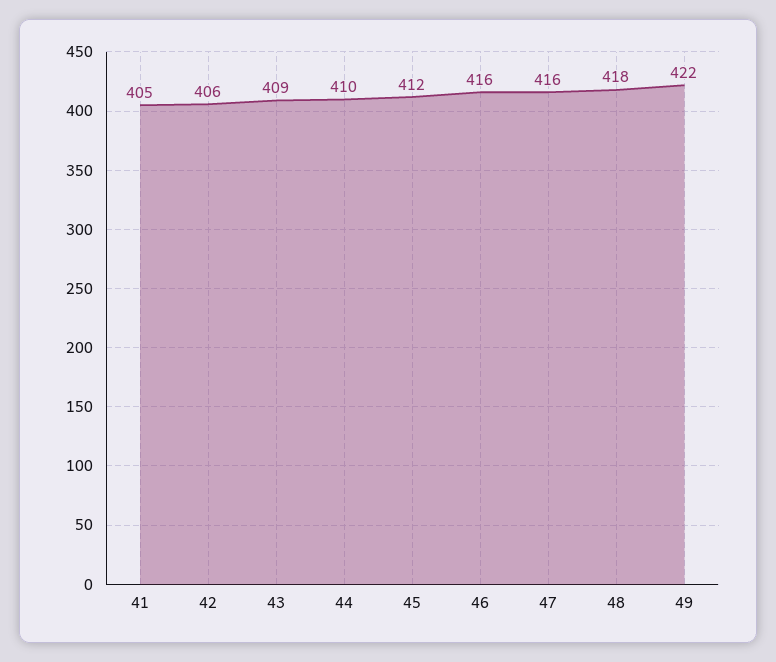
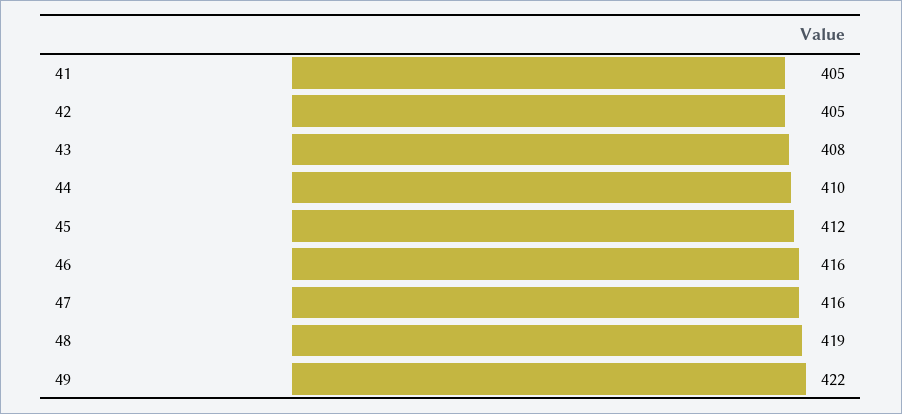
  {
    "41": 405,
-   "42": 406,
+   "42": 405,
-   "43": 409,
+   "43": 408,
    "44": 410,
    "45": 412,
    "46": 416,
    "47": 416,
-   "48": 418,
+   "48": 419,
    "49": 422
  }

